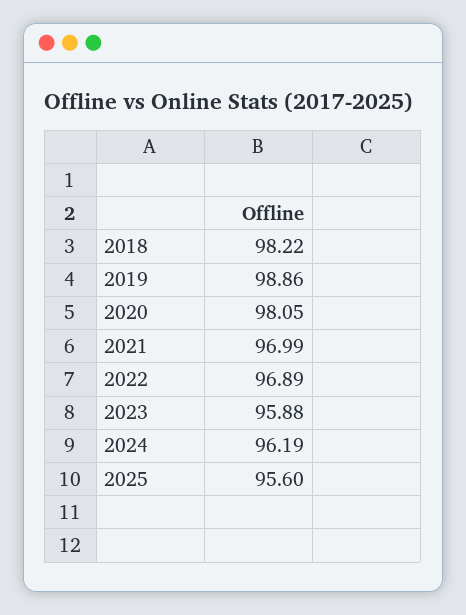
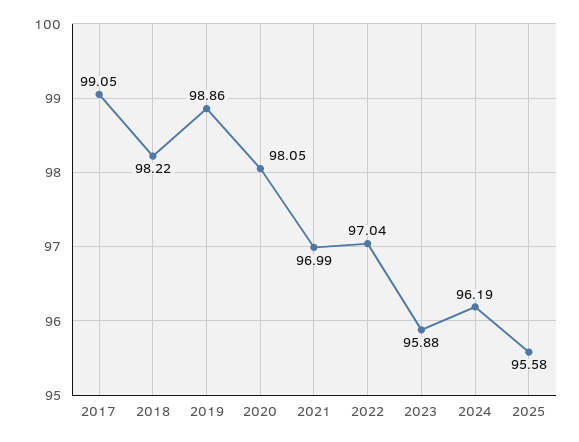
  {
    "2018": 98.22,
    "2019": 98.86,
    "2020": 98.05,
    "2021": 96.99,
-   "2022": 96.89,
+   "2022": 97.04,
    "2023": 95.88,
    "2024": 96.19,
-   "2025": 95.6
+   "2025": 95.58,
+   "2017": 99.05
  }

